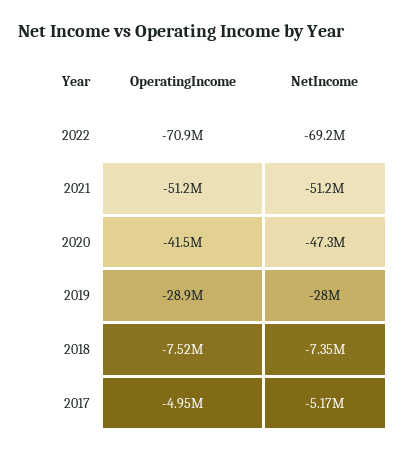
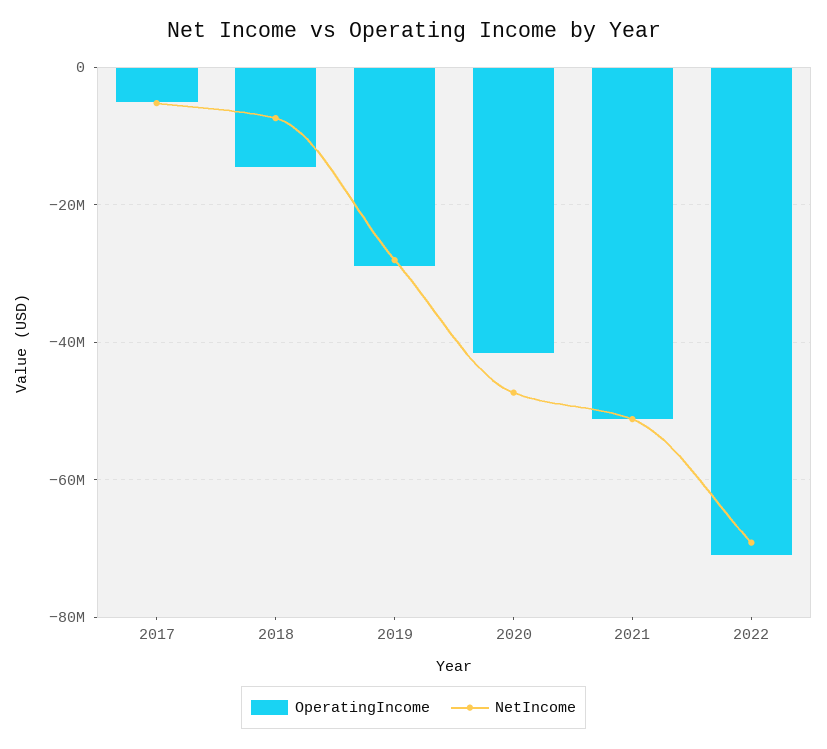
  {
    "OperatingIncome": {
      "2022": -70900000,
      "2021": -51200000,
      "2020": -41500000,
      "2019": -28900000,
-     "2018": -7520000,
+     "2018": -14000000,
      "2017": -4950000
    },
    "NetIncome": {
      "2022": -69200000,
      "2021": -51200000,
      "2020": -47300000,
      "2019": -28000000,
      "2018": -7350000,
      "2017": -5170000
    }
  }

